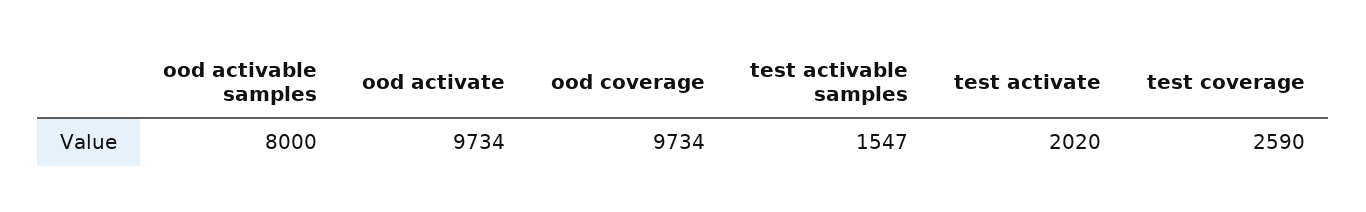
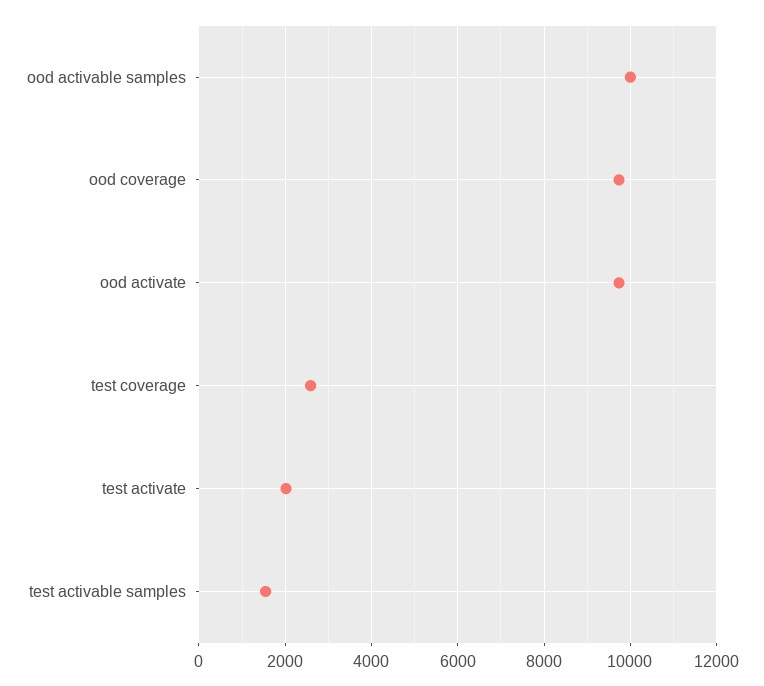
  {
-   "ood activable samples": 8000,
+   "ood activable samples": 10000,
    "ood activate": 9734,
    "ood coverage": 9734,
    "test activable samples": 1547,
    "test activate": 2020,
    "test coverage": 2590
  }

